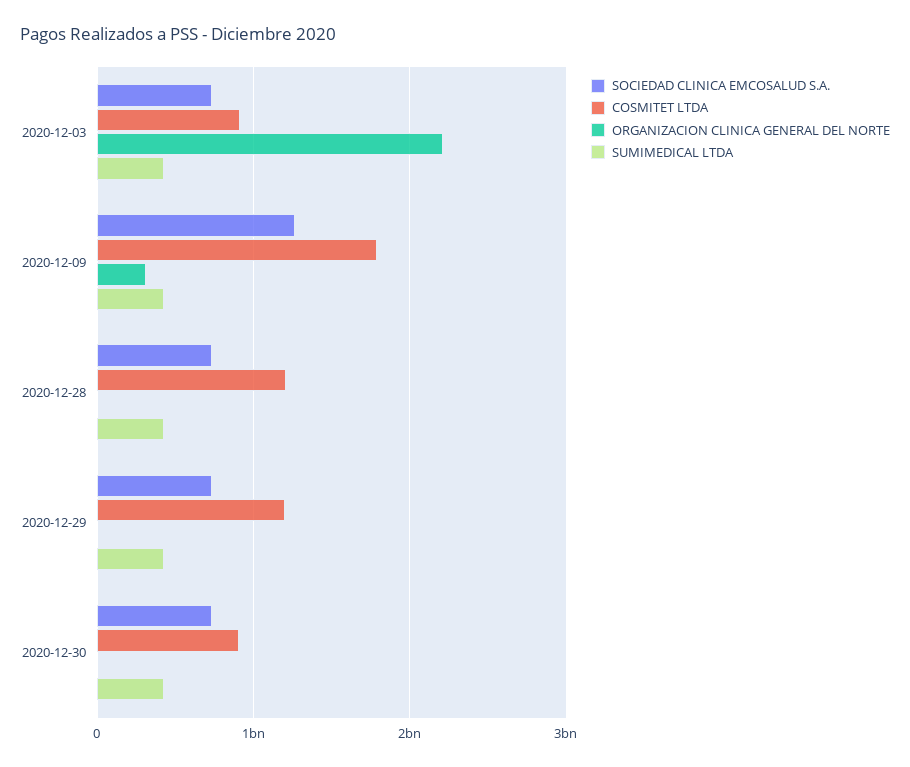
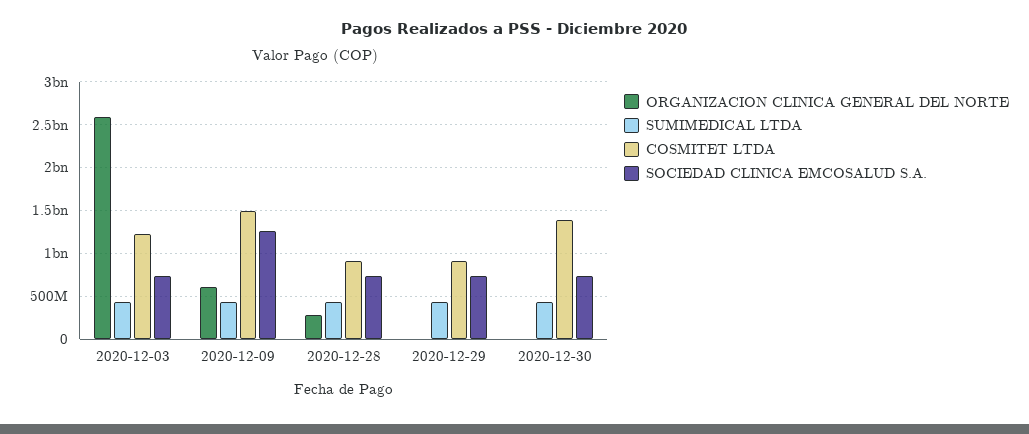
  {
    "SOCIEDAD CLINICA EMCOSALUD S.A.": {
      "2020-12-03": 700000000,
      "2020-12-09": 1300000000,
      "2020-12-28": 700000000,
      "2020-12-29": 700000000,
      "2020-12-30": 700000000
    },
    "COSMITET LTDA": {
-     "2020-12-03": 900000000,
+     "2020-12-03": 1200000000,
-     "2020-12-09": 1800000000,
+     "2020-12-09": 1500000000,
-     "2020-12-28": 1200000000,
+     "2020-12-28": 900000000,
-     "2020-12-29": 1200000000,
+     "2020-12-29": 900000000,
-     "2020-12-30": 900000000
+     "2020-12-30": 1400000000
    },
    "ORGANIZACION CLINICA GENERAL DEL NORTE": {
-     "2020-12-03": 2200000000,
+     "2020-12-03": 2600000000,
-     "2020-12-09": 300000000,
+     "2020-12-09": 600000000,
-     "2020-12-28": 0,
+     "2020-12-28": 300000000,
      "2020-12-29": 0,
      "2020-12-30": 0
    },
    "SUMIMEDICAL LTDA": {
      "2020-12-03": 400000000,
      "2020-12-09": 400000000,
      "2020-12-28": 400000000,
      "2020-12-29": 400000000,
      "2020-12-30": 400000000
    }
  }

